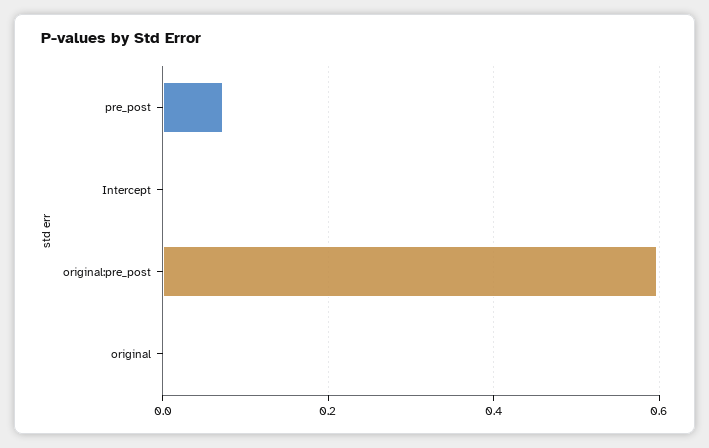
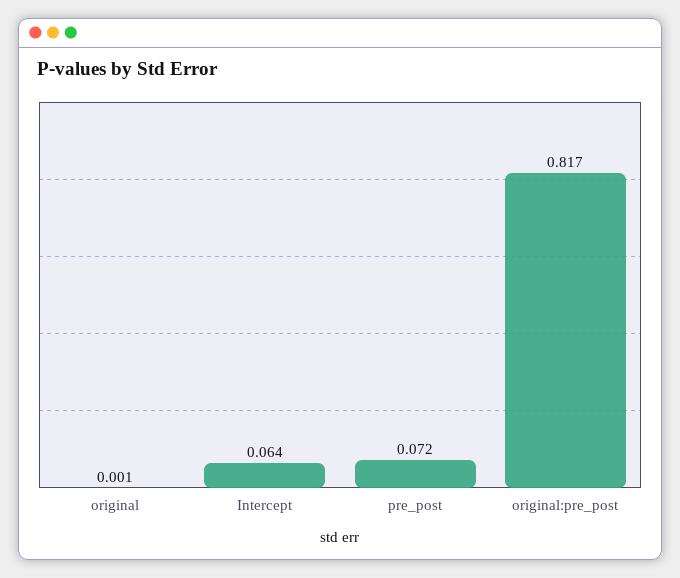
  {
    "pre_post": 0.072,
-   "Intercept": 0,
+   "Intercept": 0.064,
-   "original:pre_post": 0.6,
+   "original:pre_post": 0.817,
    "original": 0.001
  }

